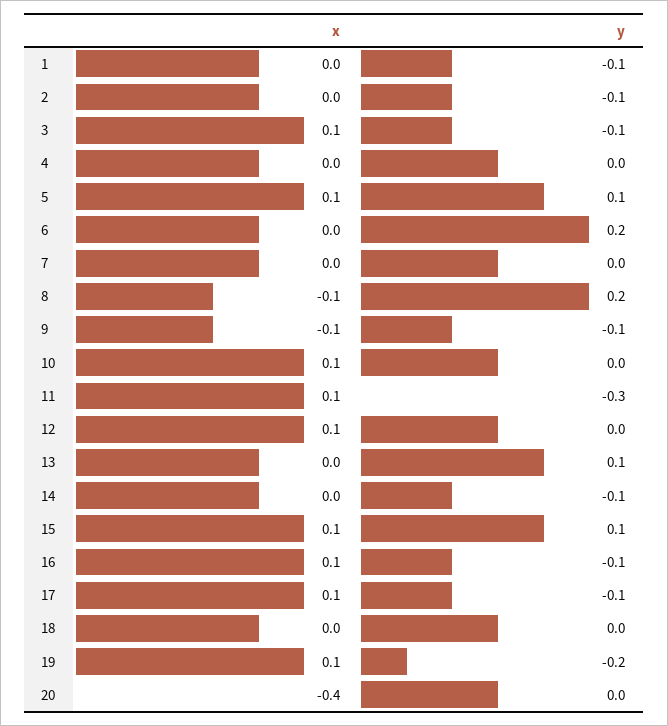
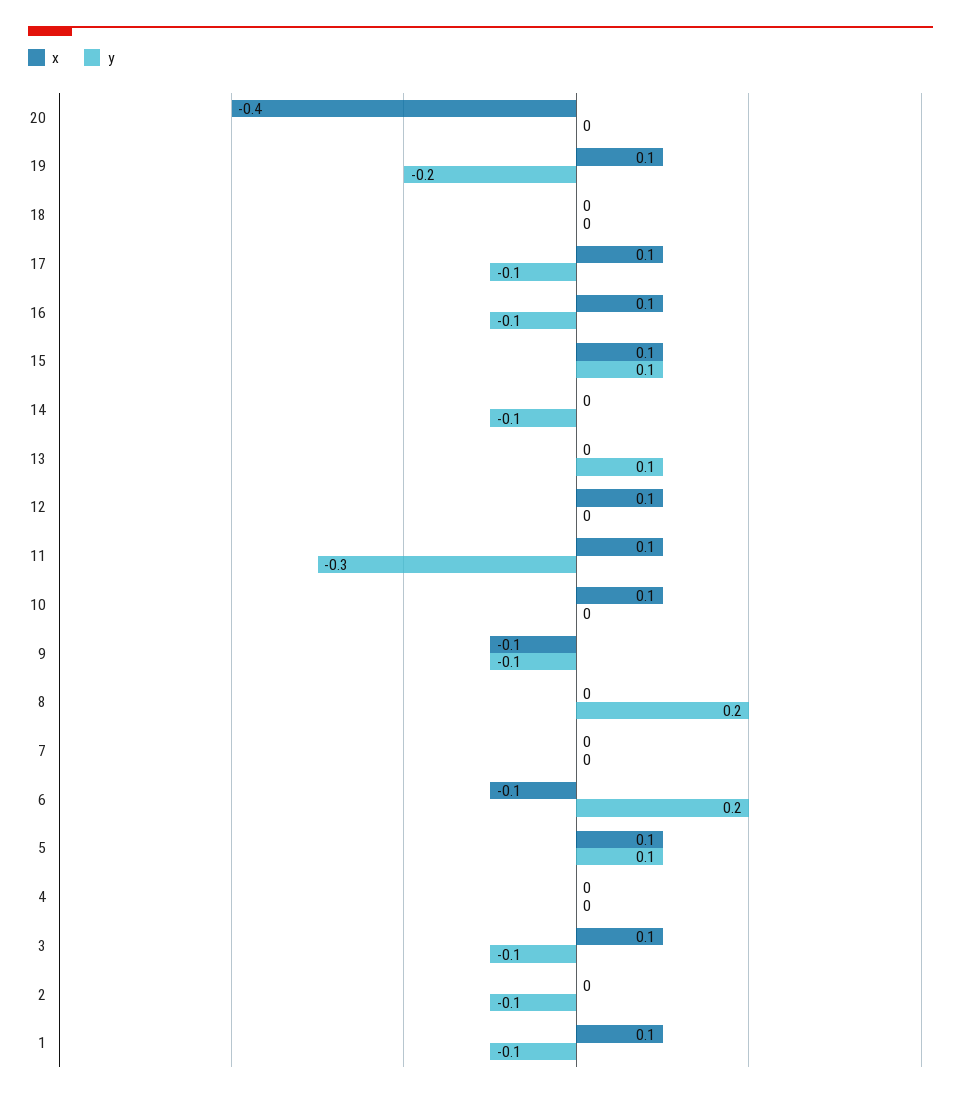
  {
    "x": {
-     "1": 0,
+     "1": 0.1,
      "2": 0,
      "3": 0.1,
      "4": 0,
      "5": 0.1,
-     "6": 0,
+     "6": -0.1,
      "7": 0,
-     "8": -0.1,
+     "8": 0,
      "9": -0.1,
      "10": 0.1,
      "11": 0.1,
      "12": 0.1,
      "13": 0,
      "14": 0,
      "15": 0.1,
      "16": 0.1,
      "17": 0.1,
      "18": 0,
      "19": 0.1,
      "20": -0.4
    },
    "y": {
      "1": -0.1,
      "2": -0.1,
      "3": -0.1,
      "4": 0,
      "5": 0.1,
      "6": 0.2,
      "7": 0,
      "8": 0.2,
      "9": -0.1,
      "10": 0,
      "11": -0.3,
      "12": 0,
      "13": 0.1,
      "14": -0.1,
      "15": 0.1,
      "16": -0.1,
      "17": -0.1,
      "18": 0,
      "19": -0.2,
      "20": 0
    }
  }

